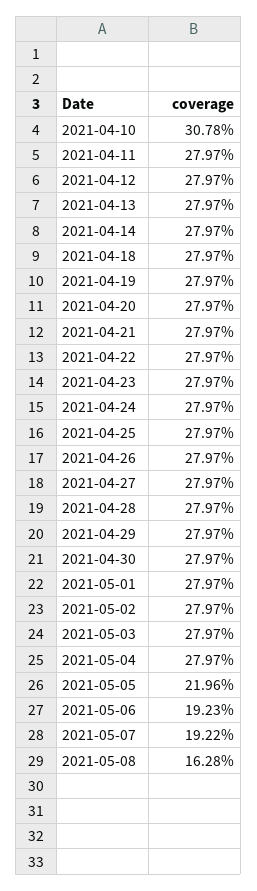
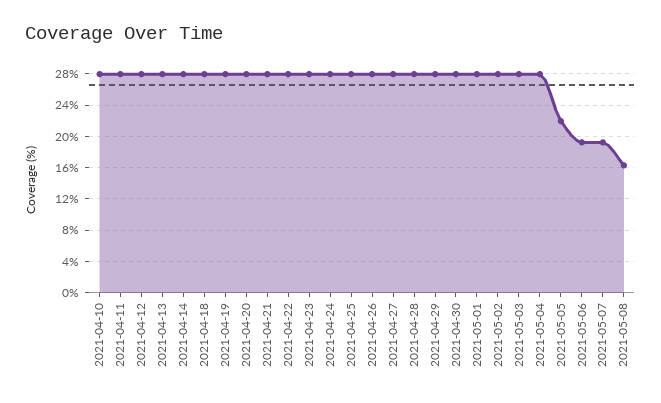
  {
-   "2021-04-10": 30.78,
+   "2021-04-10": 28,
    "2021-04-11": 27.97,
    "2021-04-12": 27.97,
    "2021-04-13": 27.97,
    "2021-04-14": 27.97,
    "2021-04-18": 27.97,
    "2021-04-19": 27.97,
    "2021-04-20": 27.97,
    "2021-04-21": 27.97,
    "2021-04-22": 27.97,
    "2021-04-23": 27.97,
    "2021-04-24": 27.97,
    "2021-04-25": 27.97,
    "2021-04-26": 27.97,
    "2021-04-27": 27.97,
    "2021-04-28": 27.97,
    "2021-04-29": 27.97,
    "2021-04-30": 27.97,
    "2021-05-01": 27.97,
    "2021-05-02": 27.97,
    "2021-05-03": 27.97,
    "2021-05-04": 27.97,
    "2021-05-05": 21.96,
    "2021-05-06": 19.23,
    "2021-05-07": 19.22,
    "2021-05-08": 16.28
  }

